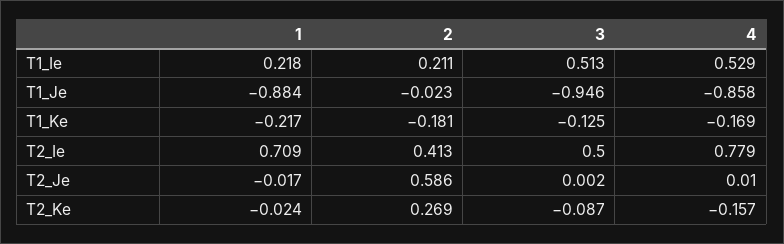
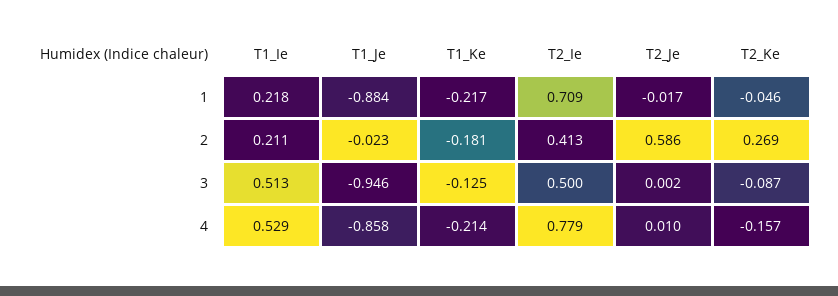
  {
    "1": {
      "T1_Ie": 0.218,
      "T1_Je": -0.884,
      "T1_Ke": -0.217,
      "T2_Ie": 0.709,
      "T2_Je": -0.017,
-     "T2_Ke": -0.024
+     "T2_Ke": -0.046
    },
    "2": {
      "T1_Ie": 0.211,
      "T1_Je": -0.023,
      "T1_Ke": -0.181,
      "T2_Ie": 0.413,
      "T2_Je": 0.586,
      "T2_Ke": 0.269
    },
    "3": {
      "T1_Ie": 0.513,
      "T1_Je": -0.946,
      "T1_Ke": -0.125,
      "T2_Ie": 0.5,
      "T2_Je": 0.002,
      "T2_Ke": -0.087
    },
    "4": {
      "T1_Ie": 0.529,
      "T1_Je": -0.858,
-     "T1_Ke": -0.169,
+     "T1_Ke": -0.214,
      "T2_Ie": 0.779,
      "T2_Je": 0.01,
      "T2_Ke": -0.157
    }
  }

